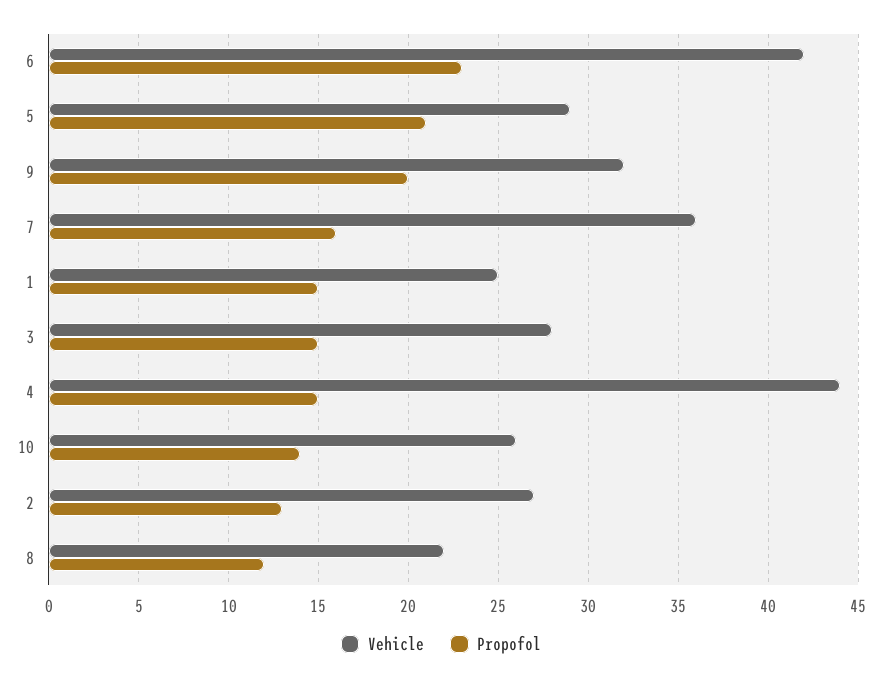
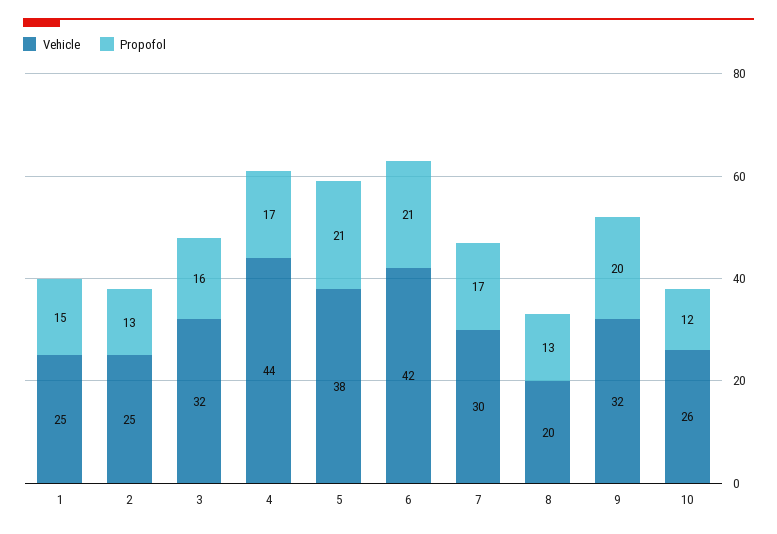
  {
    "Vehicle": {
      "6": 42,
-     "5": 29,
+     "5": 38,
      "9": 32,
-     "7": 36,
+     "7": 30,
      "1": 25,
-     "3": 28,
+     "3": 32,
      "4": 44,
      "10": 26,
-     "2": 27,
+     "2": 25,
-     "8": 22
+     "8": 20
    },
    "Propofol": {
-     "6": 23,
+     "6": 21,
      "5": 21,
      "9": 20,
-     "7": 16,
+     "7": 17,
      "1": 15,
-     "3": 15,
+     "3": 16,
-     "4": 15,
+     "4": 17,
-     "10": 14,
+     "10": 12,
      "2": 13,
-     "8": 12
+     "8": 13
    }
  }

